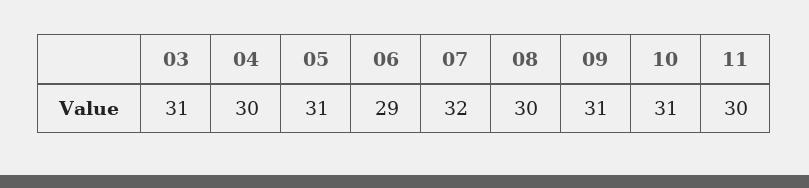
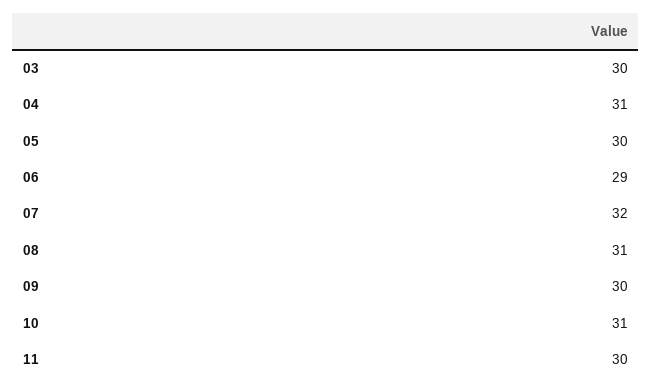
  {
-   "03": 31,
+   "03": 30,
-   "04": 30,
+   "04": 31,
-   "05": 31,
+   "05": 30,
    "06": 29,
    "07": 32,
-   "08": 30,
+   "08": 31,
-   "09": 31,
+   "09": 30,
    "10": 31,
    "11": 30
  }

